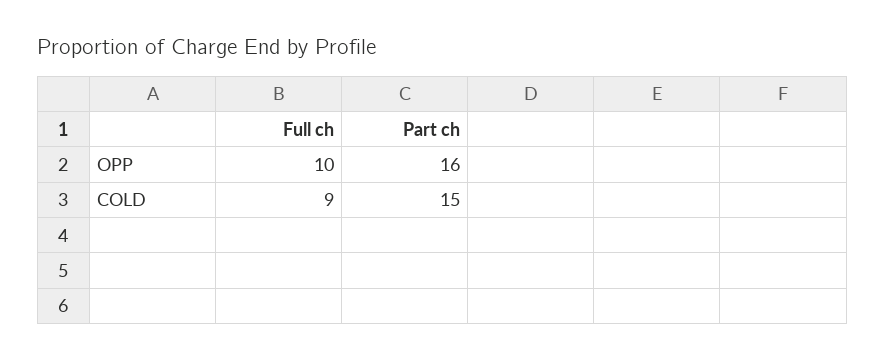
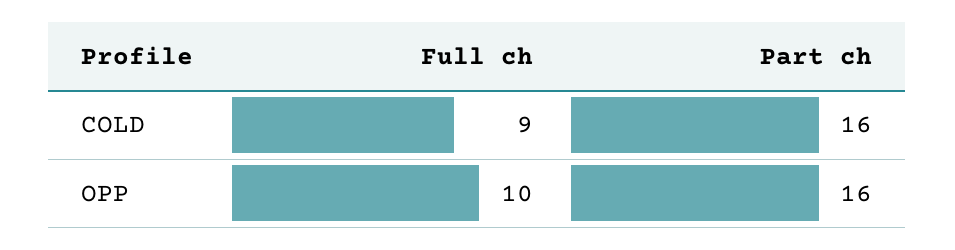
  {
    "Full ch": {
      "OPP": 10,
      "COLD": 9
    },
    "Part ch": {
      "OPP": 16,
-     "COLD": 15
+     "COLD": 16
    }
  }

